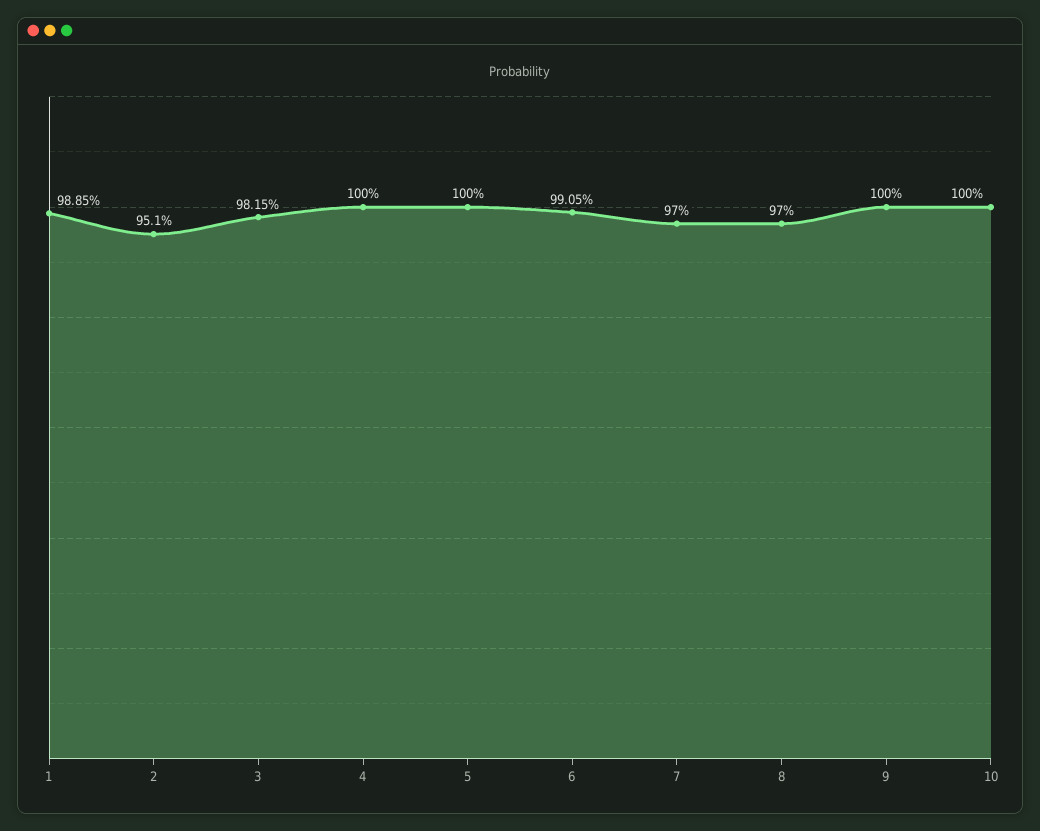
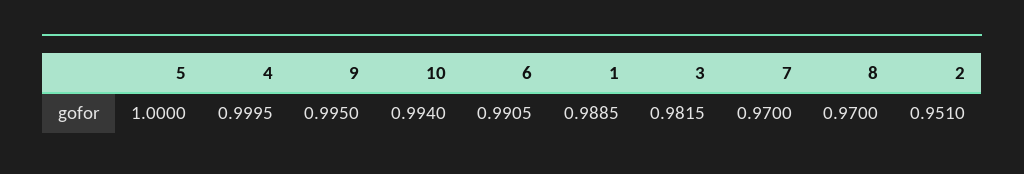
  {
    "1": 0.9885,
    "2": 0.951,
    "3": 0.9815,
-   "4": 1,
+   "4": 0.9995,
    "5": 1,
    "6": 0.9905,
    "7": 0.97,
    "8": 0.97,
-   "9": 1,
+   "9": 0.995,
-   "10": 1
+   "10": 0.994
  }

